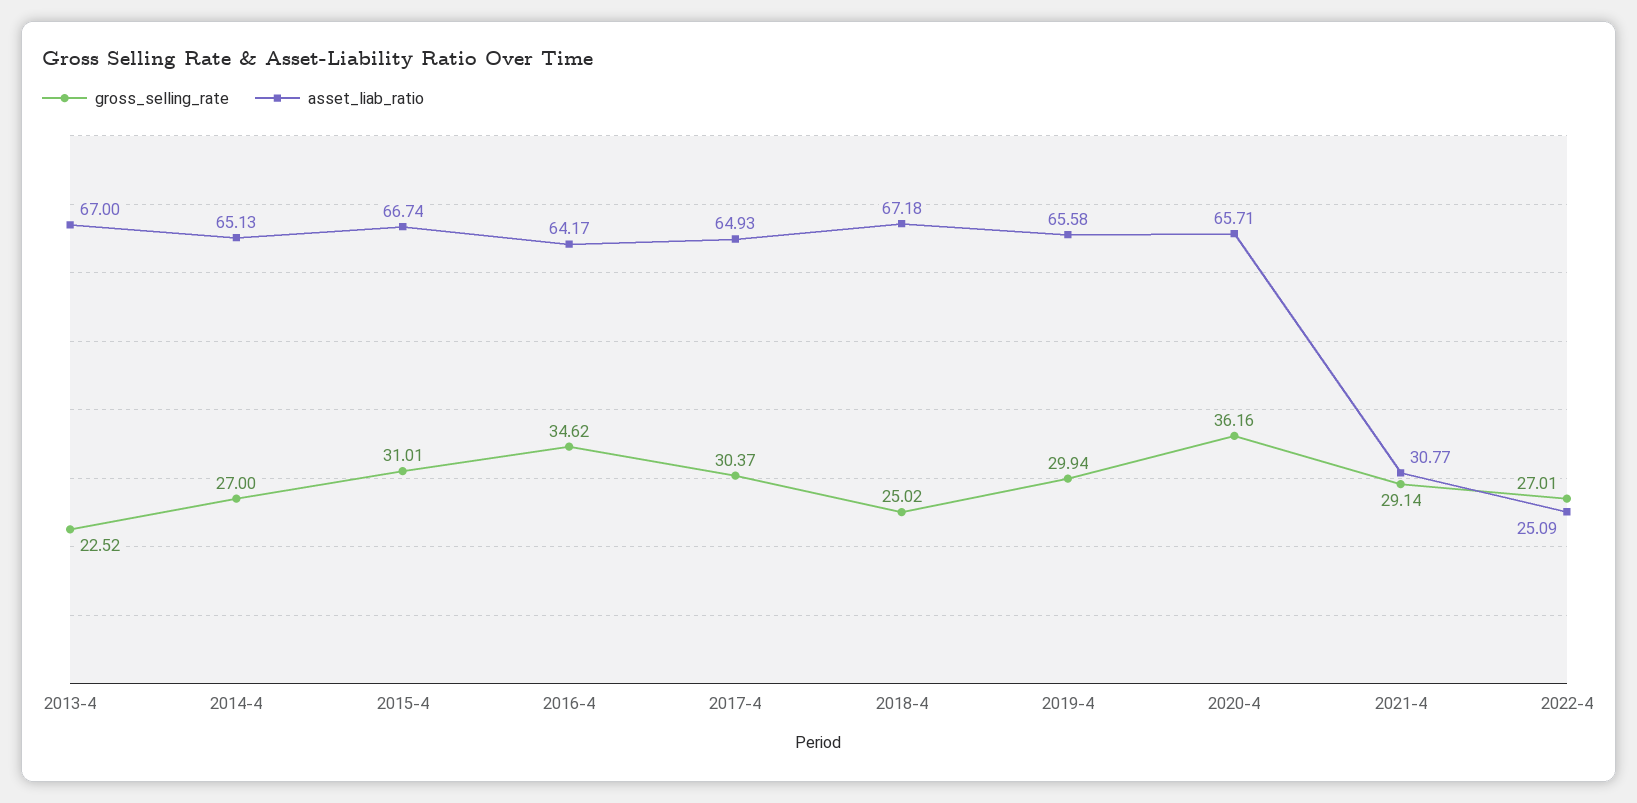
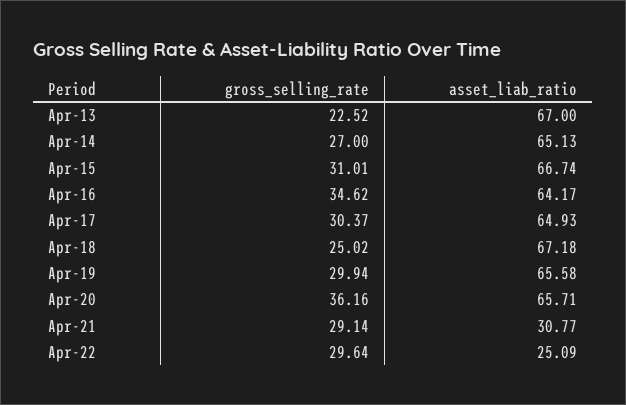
  {
    "gross_selling_rate": {
      "2013-4": 22.52,
      "2014-4": 27,
      "2015-4": 31.01,
      "2016-4": 34.62,
      "2017-4": 30.37,
      "2018-4": 25.02,
      "2019-4": 29.94,
      "2020-4": 36.16,
      "2021-4": 29.14,
-     "2022-4": 27.01
+     "2022-4": 29.64
    },
    "asset_liab_ratio": {
      "2013-4": 67,
      "2014-4": 65.13,
      "2015-4": 66.74,
      "2016-4": 64.17,
      "2017-4": 64.93,
      "2018-4": 67.18,
      "2019-4": 65.58,
      "2020-4": 65.71,
      "2021-4": 30.77,
      "2022-4": 25.09
    }
  }

